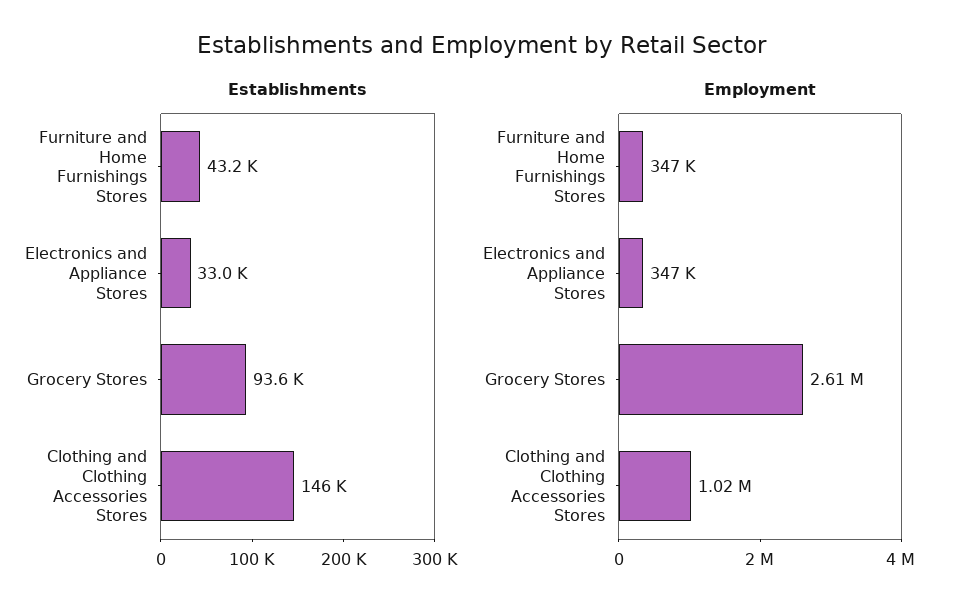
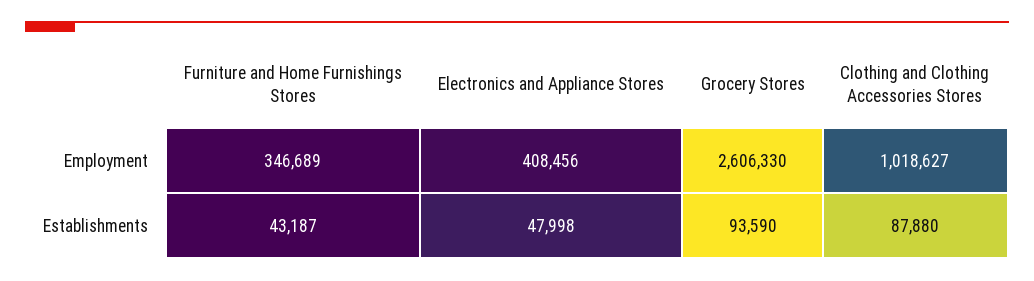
  {
    "Establishments": {
      "Furniture and Home Furnishings Stores": 43187,
-     "Electronics and Appliance Stores": 33000,
+     "Electronics and Appliance Stores": 47998,
      "Grocery Stores": 93590,
-     "Clothing and Clothing Accessories Stores": 146000
+     "Clothing and Clothing Accessories Stores": 87880
    },
    "Employment": {
      "Furniture and Home Furnishings Stores": 346689,
-     "Electronics and Appliance Stores": 347000,
+     "Electronics and Appliance Stores": 408456,
      "Grocery Stores": 2606330,
      "Clothing and Clothing Accessories Stores": 1018627
    }
  }

